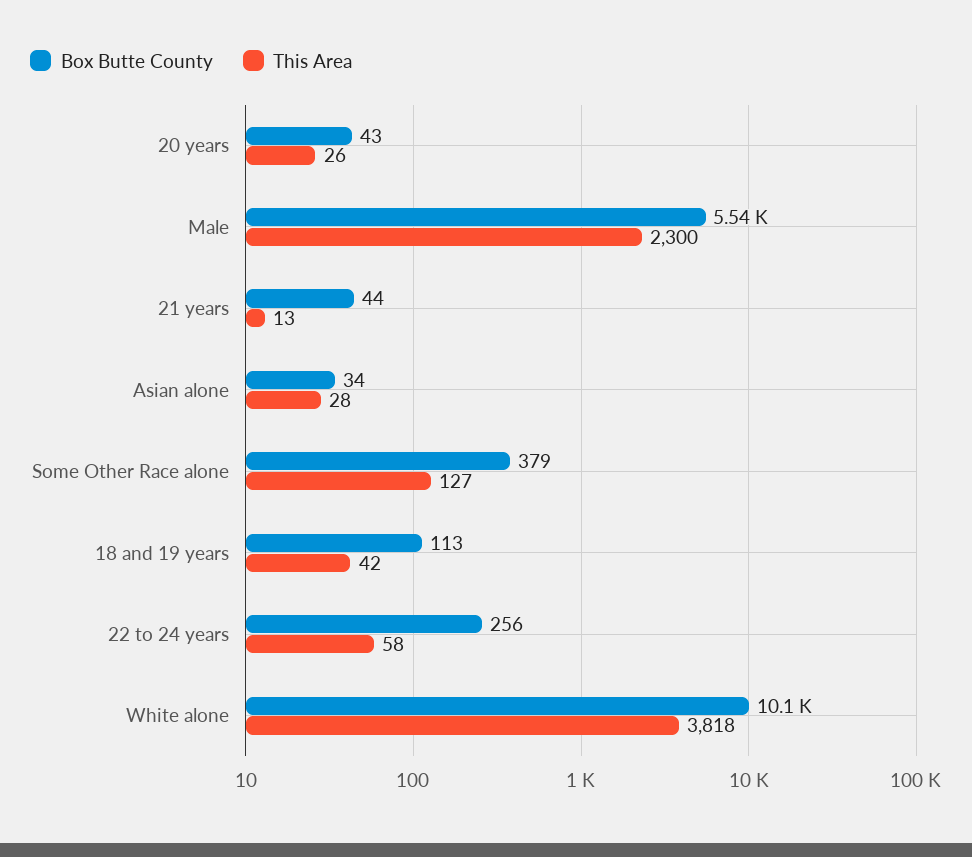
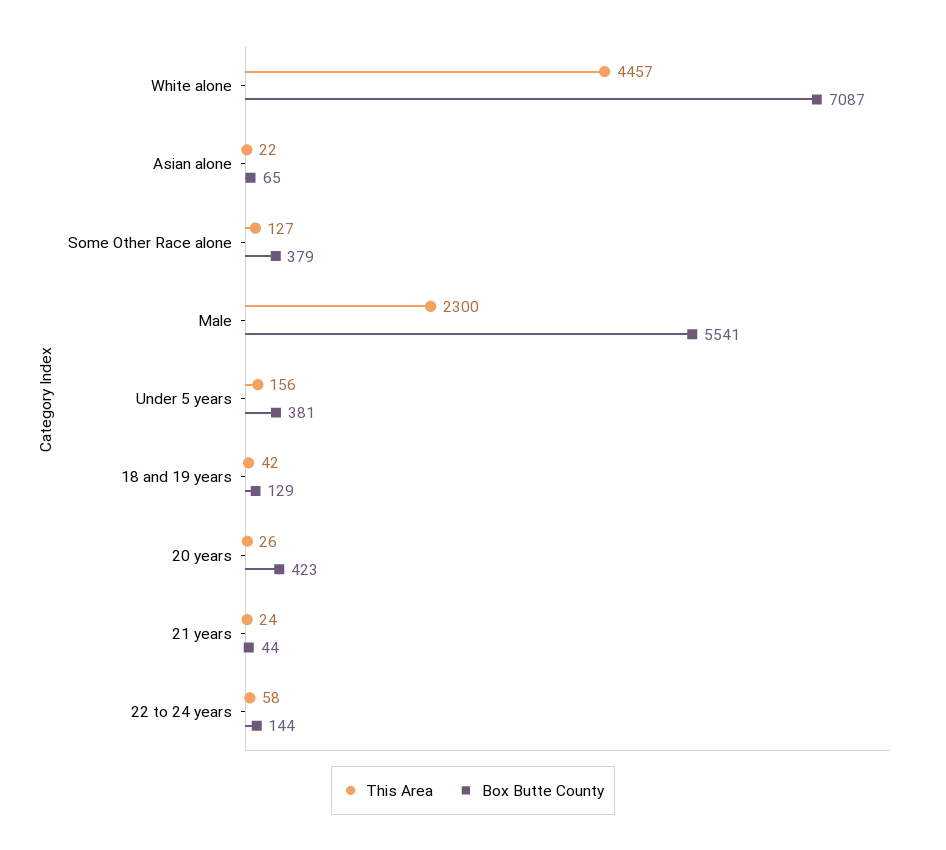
  {
    "Box Butte County": {
-     "20 years": 43,
+     "20 years": 423,
      "Male": 5541,
      "21 years": 44,
-     "Asian alone": 34,
+     "Asian alone": 65,
      "Some Other Race alone": 379,
-     "18 and 19 years": 113,
+     "18 and 19 years": 129,
-     "22 to 24 years": 256,
+     "22 to 24 years": 144,
-     "White alone": 10100
+     "White alone": 7087,
+     "Under 5 years": 381
    },
    "This Area": {
      "20 years": 26,
      "Male": 2300,
-     "21 years": 13,
+     "21 years": 24,
-     "Asian alone": 28,
+     "Asian alone": 22,
      "Some Other Race alone": 127,
      "18 and 19 years": 42,
      "22 to 24 years": 58,
-     "White alone": 3818
+     "White alone": 4457,
+     "Under 5 years": 156
    }
  }

